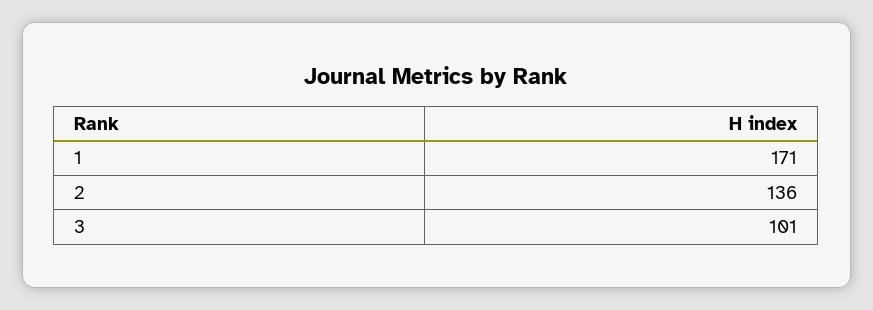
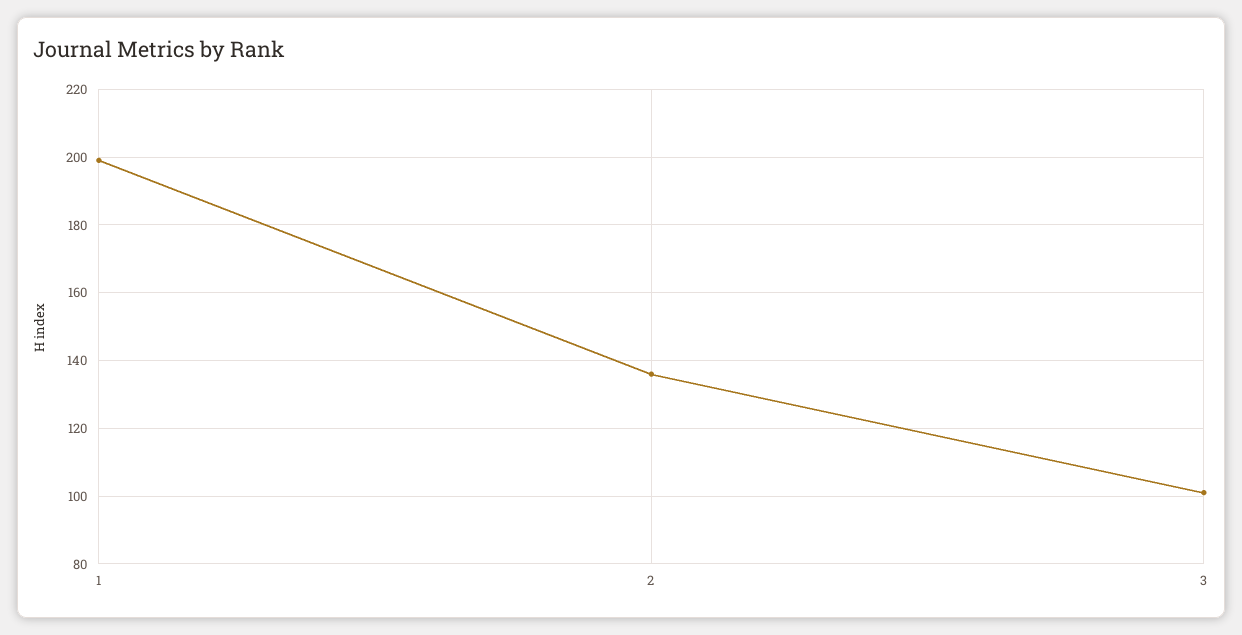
  {
-   "1": 171,
+   "1": 200,
    "2": 136,
    "3": 101
  }

